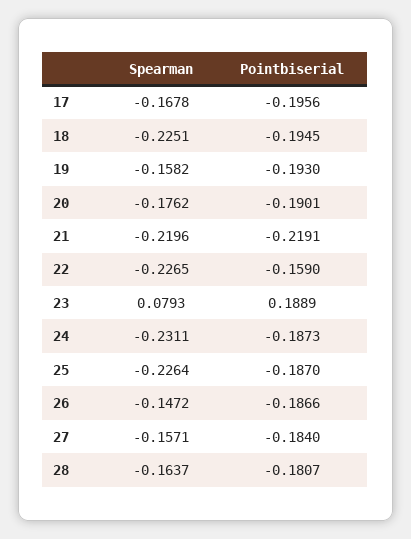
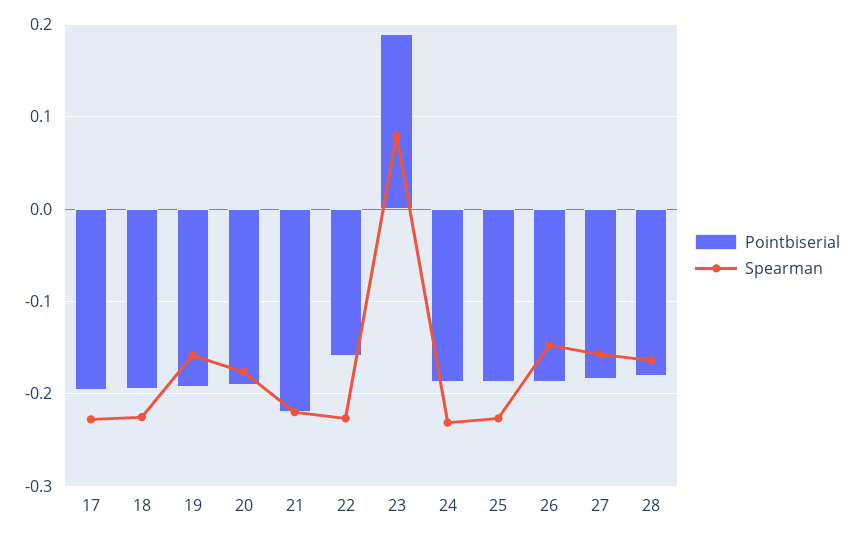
  {
    "Spearman": {
-     "17": -0.1678,
+     "17": -0.23,
      "18": -0.2251,
      "19": -0.1582,
      "20": -0.1762,
      "21": -0.2196,
      "22": -0.2265,
      "23": 0.0793,
      "24": -0.2311,
      "25": -0.2264,
      "26": -0.1472,
      "27": -0.1571,
      "28": -0.1637
    },
    "Pointbiserial": {
      "17": -0.1956,
      "18": -0.1945,
      "19": -0.193,
      "20": -0.1901,
      "21": -0.2191,
      "22": -0.159,
      "23": 0.1889,
      "24": -0.1873,
      "25": -0.187,
      "26": -0.1866,
      "27": -0.184,
      "28": -0.1807
    }
  }

